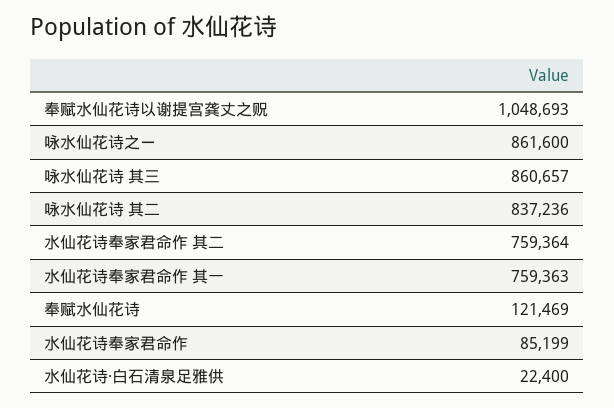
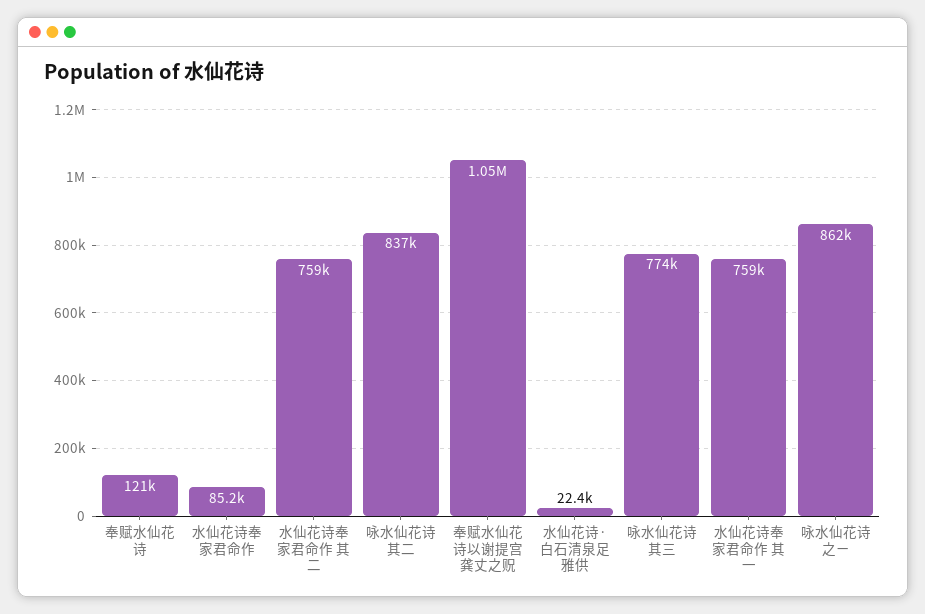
  {
    "奉赋水仙花诗以谢提宫龚丈之贶": 1048693,
    "咏水仙花诗之ㄧ": 861600,
-   "咏水仙花诗 其三": 860657,
+   "咏水仙花诗 其三": 774000,
    "咏水仙花诗 其二": 837236,
    "水仙花诗奉家君命作 其二": 759364,
    "水仙花诗奉家君命作 其一": 759363,
    "奉赋水仙花诗": 121469,
    "水仙花诗奉家君命作": 85199,
    "水仙花诗·白石清泉足雅供": 22400
  }

